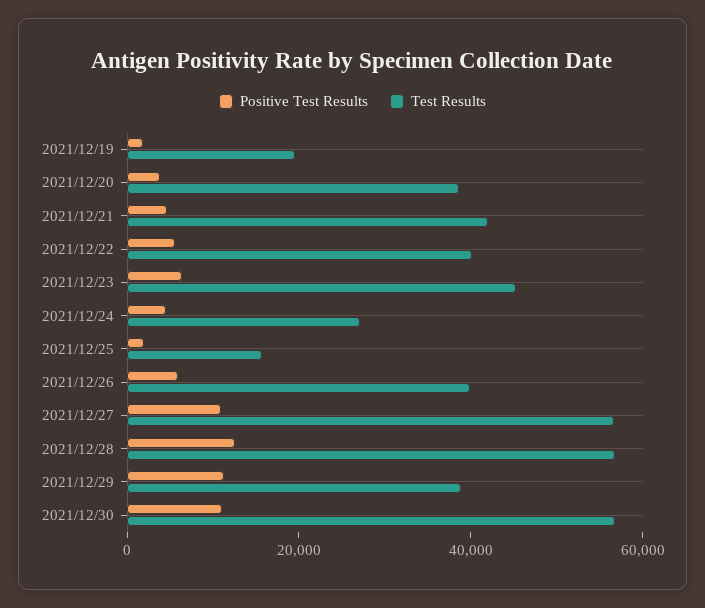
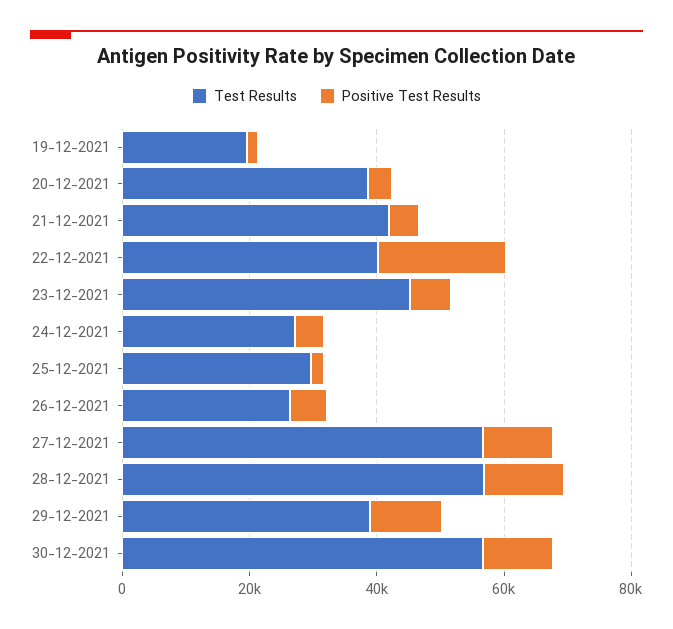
  {
    "Positive Test Results": {
      "2021/12/19": 0,
      "2021/12/20": 5000,
      "2021/12/21": 5000,
-     "2021/12/22": 5000,
+     "2021/12/22": 20000,
      "2021/12/23": 5000,
      "2021/12/24": 5000,
      "2021/12/25": 0,
      "2021/12/26": 5000,
      "2021/12/27": 10000,
      "2021/12/28": 15000,
      "2021/12/29": 10000,
      "2021/12/30": 10000
    },
    "Test Results": {
      "2021/12/19": 20000,
      "2021/12/20": 40000,
      "2021/12/21": 40000,
      "2021/12/22": 40000,
      "2021/12/23": 45000,
      "2021/12/24": 25000,
-     "2021/12/25": 15000,
+     "2021/12/25": 30000,
-     "2021/12/26": 40000,
+     "2021/12/26": 25000,
      "2021/12/27": 55000,
      "2021/12/28": 55000,
      "2021/12/29": 40000,
      "2021/12/30": 55000
    }
  }

